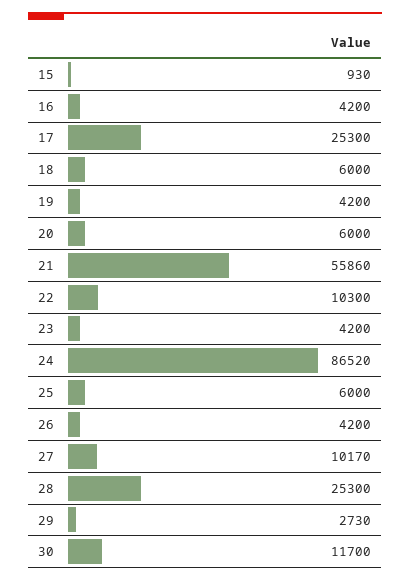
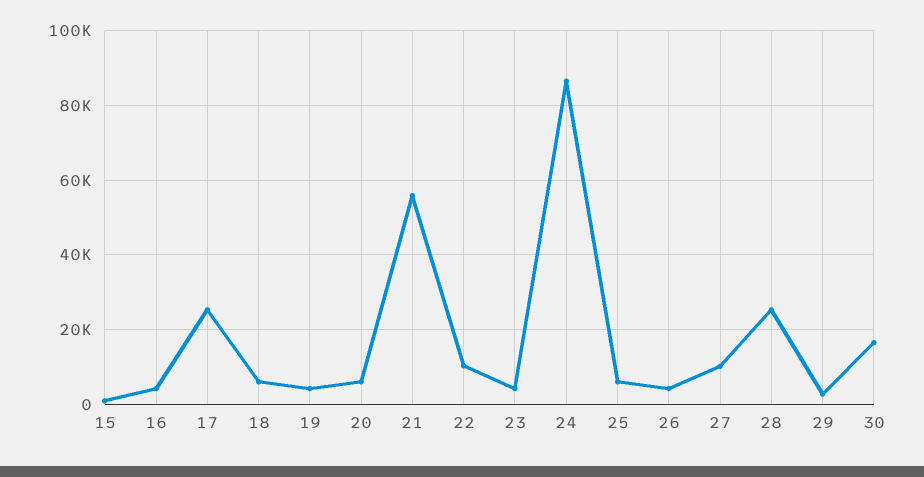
  {
    "15": 930,
    "16": 4200,
    "17": 25300,
    "18": 6000,
    "19": 4200,
    "20": 6000,
    "21": 55860,
    "22": 10300,
    "23": 4200,
    "24": 86520,
    "25": 6000,
    "26": 4200,
    "27": 10170,
    "28": 25300,
    "29": 2730,
-   "30": 11700
+   "30": 16000
  }

